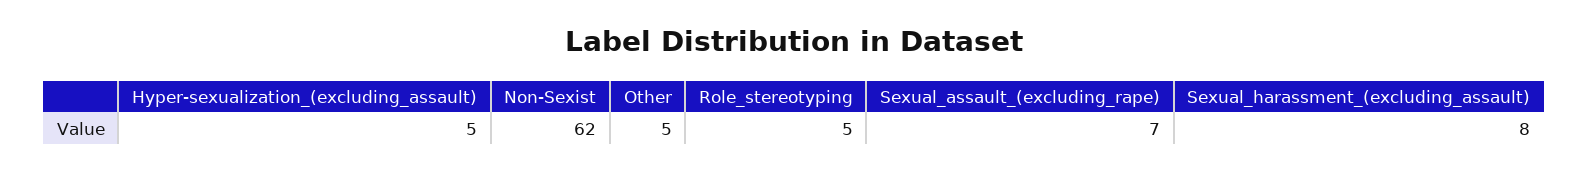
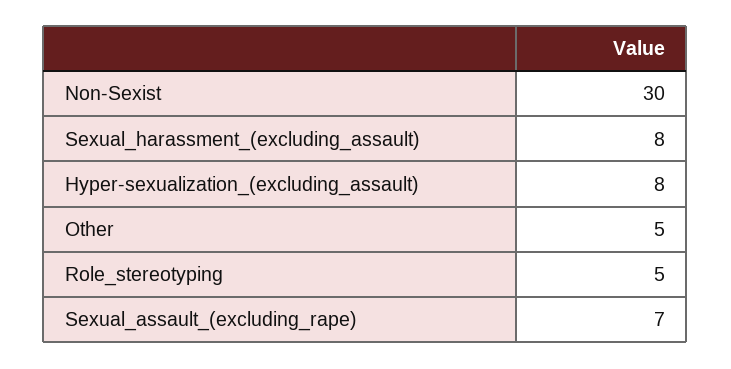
  {
-   "Hyper-sexualization_(excluding_assault)": 5,
+   "Hyper-sexualization_(excluding_assault)": 8,
-   "Non-Sexist": 62,
+   "Non-Sexist": 30,
    "Other": 5,
    "Role_stereotyping": 5,
    "Sexual_assault_(excluding_rape)": 7,
    "Sexual_harassment_(excluding_assault)": 8
  }

